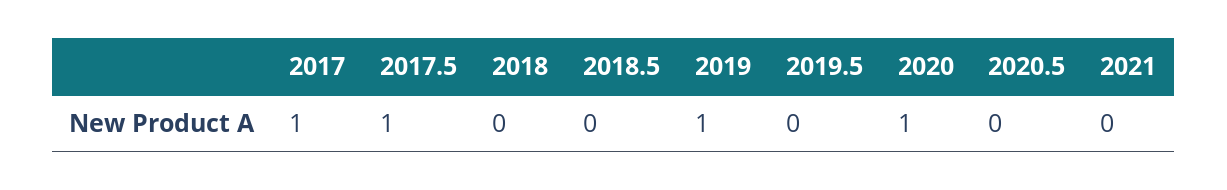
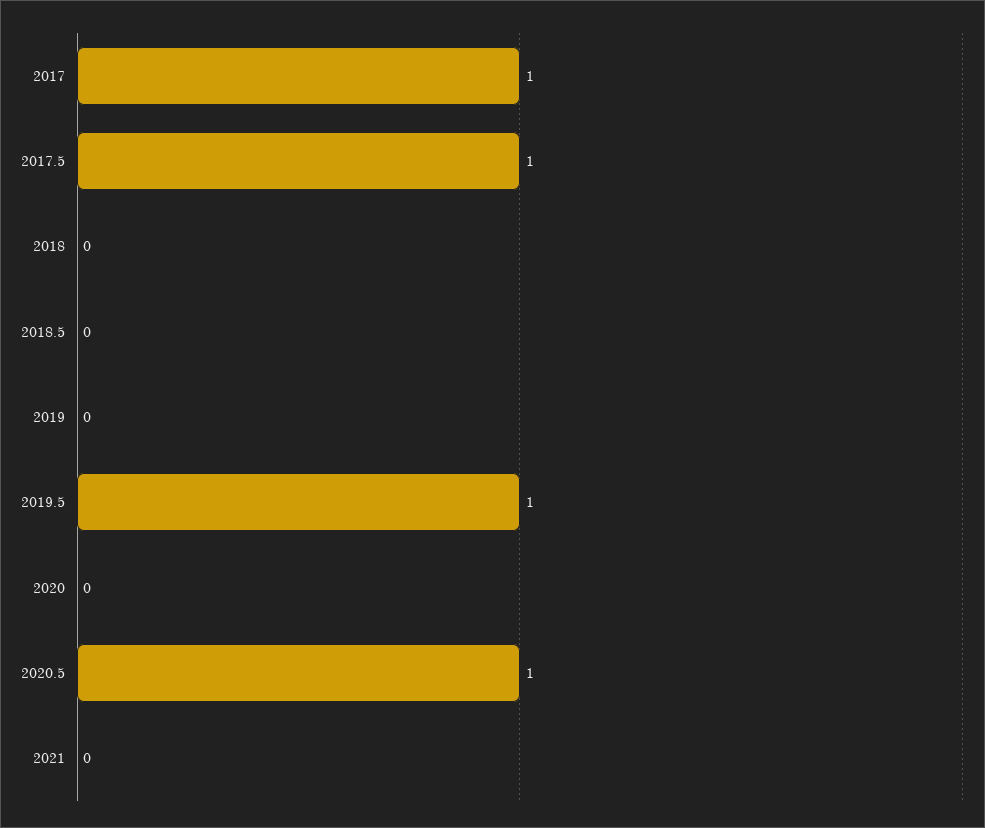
  {
    "2017": 1,
    "2017.5": 1,
    "2018": 0,
    "2018.5": 0,
-   "2019": 1,
+   "2019": 0,
-   "2019.5": 0,
+   "2019.5": 1,
-   "2020": 1,
+   "2020": 0,
-   "2020.5": 0,
+   "2020.5": 1,
    "2021": 0
  }

